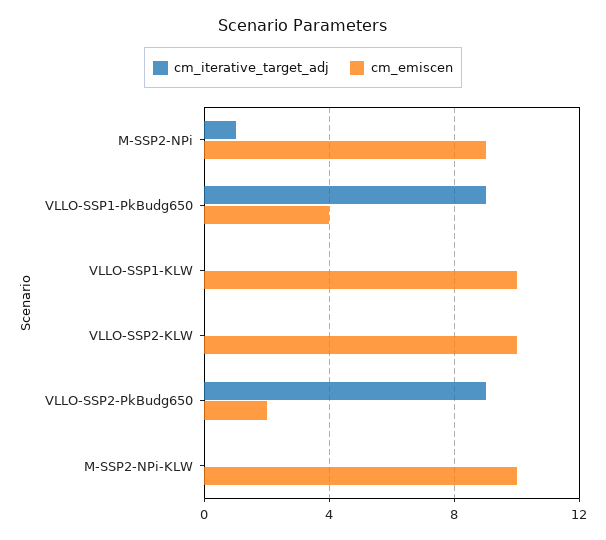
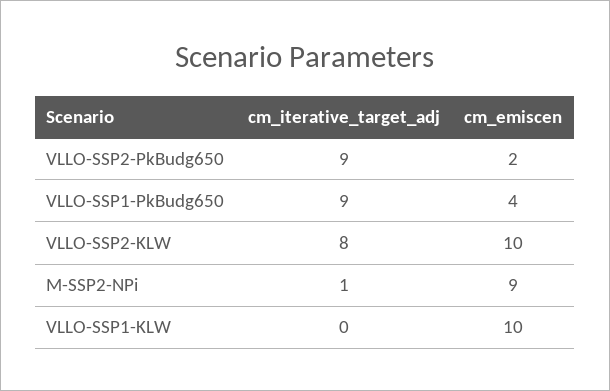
  {
    "cm_iterative_target_adj": {
      "M-SSP2-NPi": 1,
      "VLLO-SSP1-PkBudg650": 9,
      "VLLO-SSP1-KLW": 0,
-     "VLLO-SSP2-KLW": 0,
+     "VLLO-SSP2-KLW": 8,
-     "VLLO-SSP2-PkBudg650": 9,
+     "VLLO-SSP2-PkBudg650": 9
-     "M-SSP2-NPi-KLW": 0
    },
    "cm_emiscen": {
      "M-SSP2-NPi": 9,
      "VLLO-SSP1-PkBudg650": 4,
      "VLLO-SSP1-KLW": 10,
      "VLLO-SSP2-KLW": 10,
-     "VLLO-SSP2-PkBudg650": 2,
+     "VLLO-SSP2-PkBudg650": 2
-     "M-SSP2-NPi-KLW": 10
    }
  }

